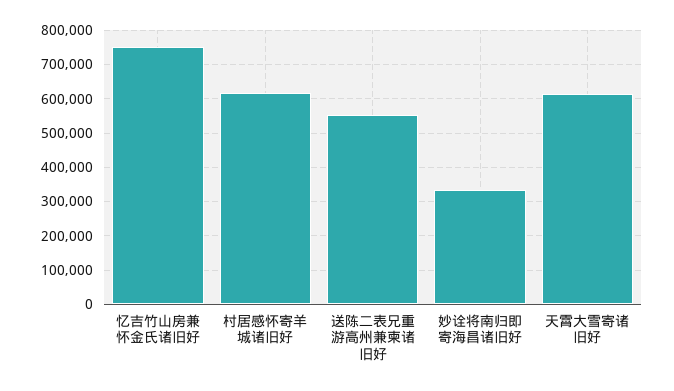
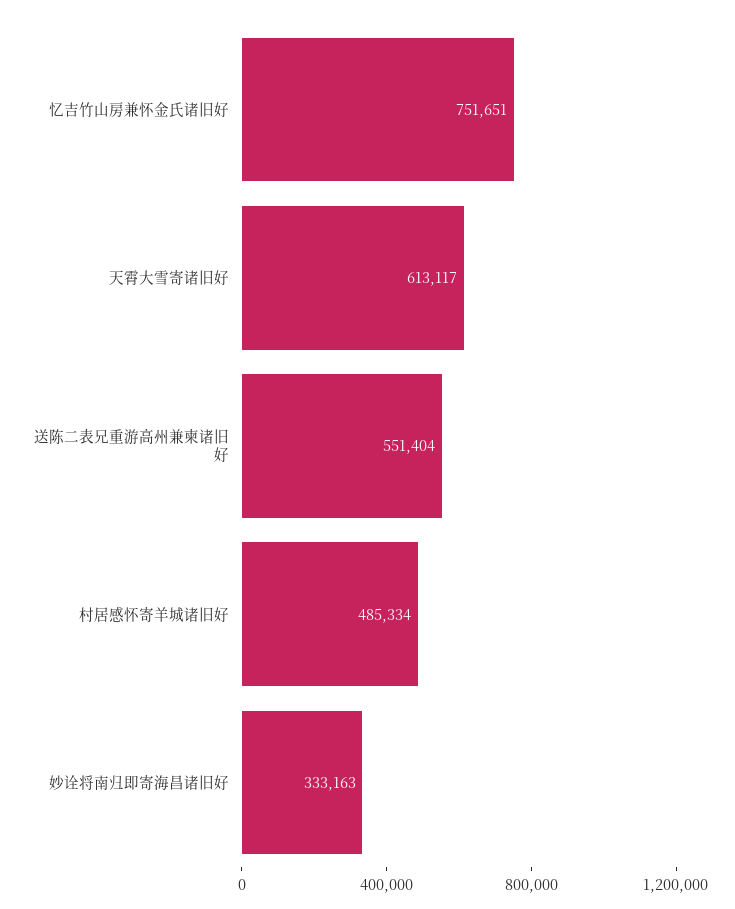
  {
    "忆吉竹山房兼怀金氏诸旧好": 751651,
-   "村居感怀寄羊城诸旧好": 620000,
+   "村居感怀寄羊城诸旧好": 485334,
    "送陈二表兄重游高州兼柬诸旧好": 551404,
    "妙诠将南归即寄海昌诸旧好": 333163,
    "天霄大雪寄诸旧好": 613117
  }

